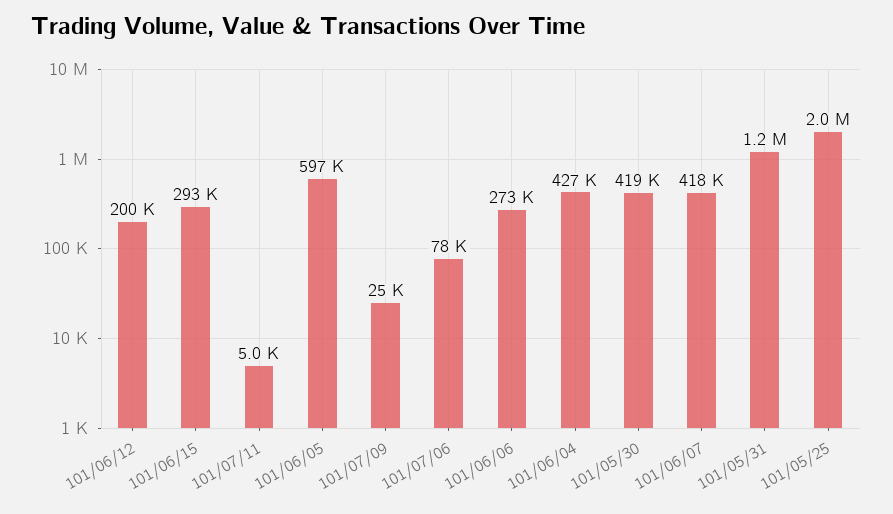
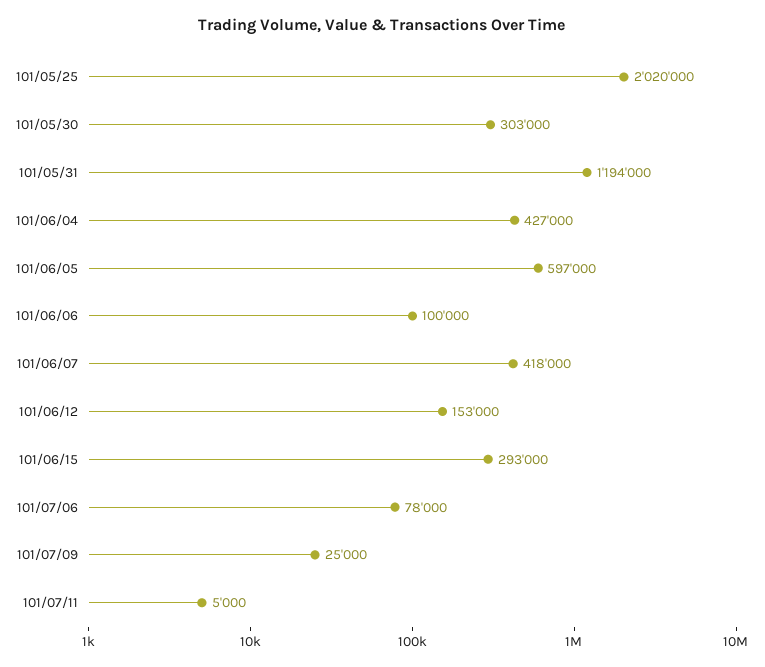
  {
-   "101/06/12": 200000,
+   "101/06/12": 153000,
    "101/06/15": 293000,
    "101/07/11": 5000,
    "101/06/05": 597000,
    "101/07/09": 25000,
    "101/07/06": 78000,
-   "101/06/06": 273000,
+   "101/06/06": 100000,
    "101/06/04": 427000,
-   "101/05/30": 419000,
+   "101/05/30": 303000,
    "101/06/07": 418000,
    "101/05/31": 1194000,
    "101/05/25": 2020000
  }

